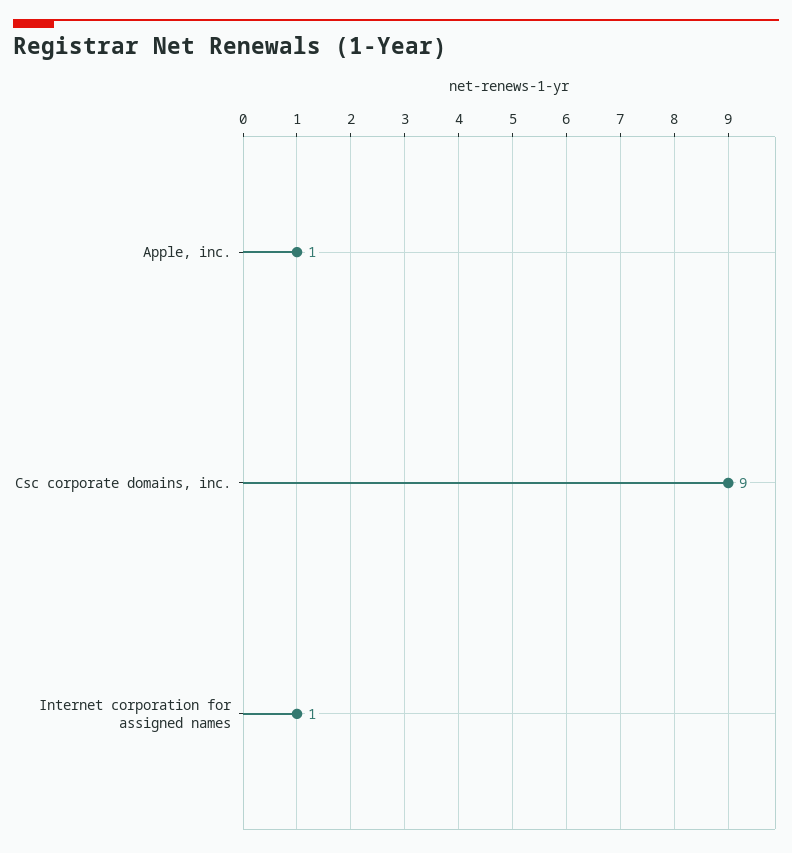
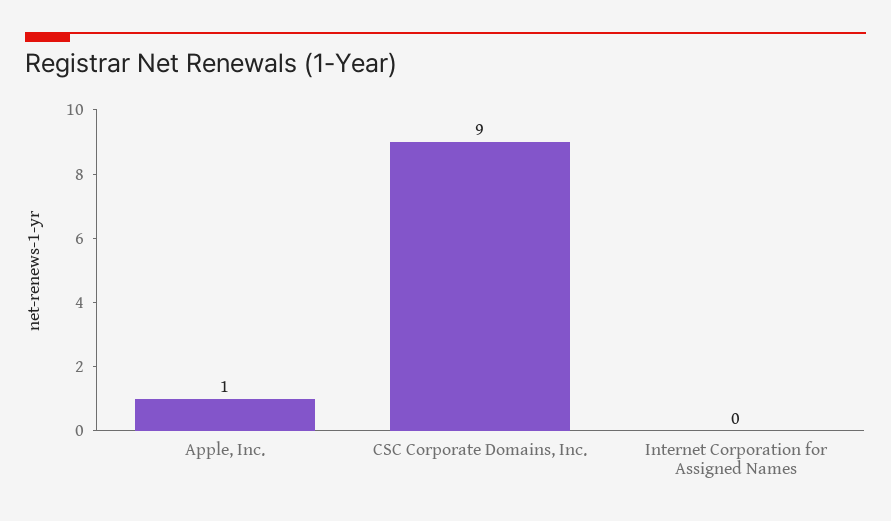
  {
    "Apple, inc.": 1,
    "Csc corporate domains, inc.": 9,
-   "Internet corporation for assigned names": 1
+   "Internet corporation for assigned names": 0
  }

